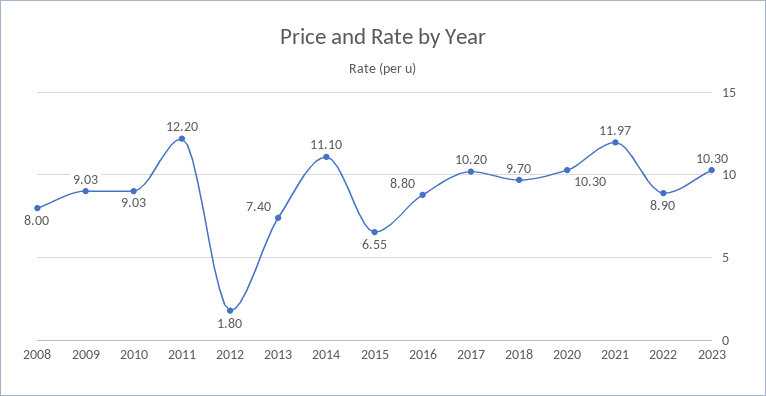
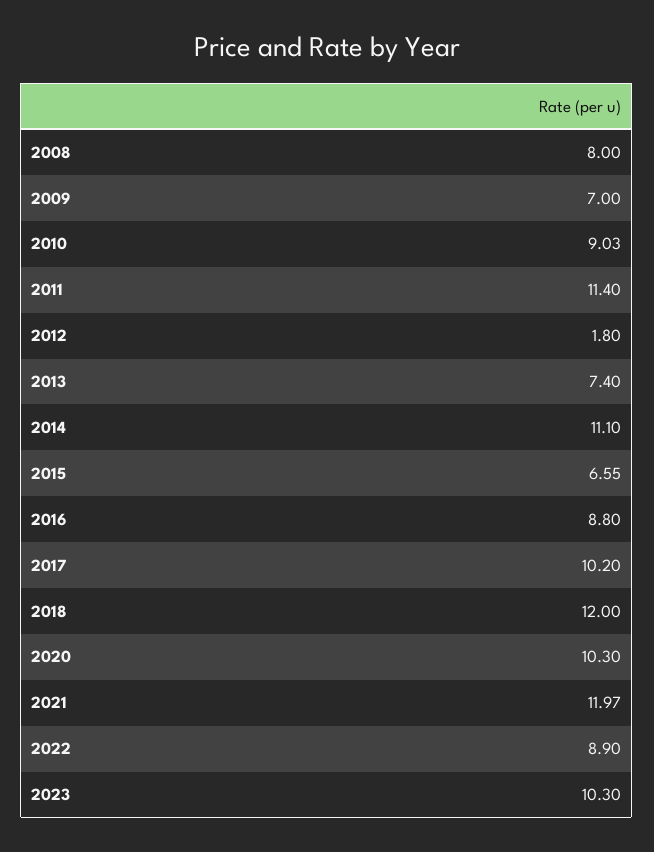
  {
    "2008": 8,
-   "2009": 9.03,
+   "2009": 7,
    "2010": 9.03,
-   "2011": 12.2,
+   "2011": 11.4,
    "2012": 1.8,
    "2013": 7.4,
    "2014": 11.1,
    "2015": 6.55,
    "2016": 8.8,
    "2017": 10.2,
-   "2018": 9.7,
+   "2018": 12,
    "2020": 10.3,
    "2021": 11.97,
    "2022": 8.9,
    "2023": 10.3
  }

